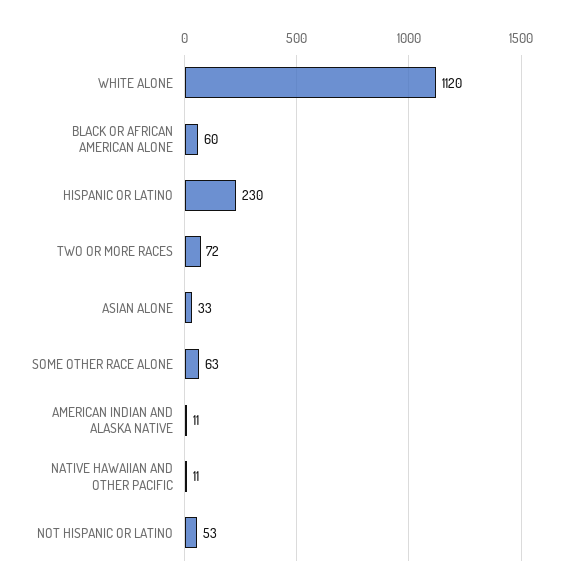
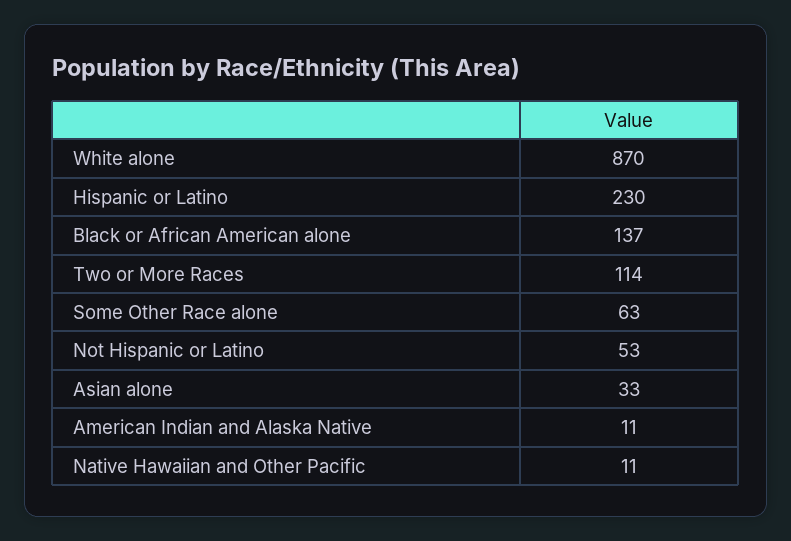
  {
-   "WHITE ALONE": 1120,
+   "WHITE ALONE": 870,
-   "BLACK OR AFRICAN AMERICAN ALONE": 60,
+   "BLACK OR AFRICAN AMERICAN ALONE": 137,
    "HISPANIC OR LATINO": 230,
-   "TWO OR MORE RACES": 72,
+   "TWO OR MORE RACES": 114,
    "ASIAN ALONE": 33,
    "SOME OTHER RACE ALONE": 63,
    "AMERICAN INDIAN AND ALASKA NATIVE": 11,
    "NATIVE HAWAIIAN AND OTHER PACIFIC": 11,
    "NOT HISPANIC OR LATINO": 53
  }

